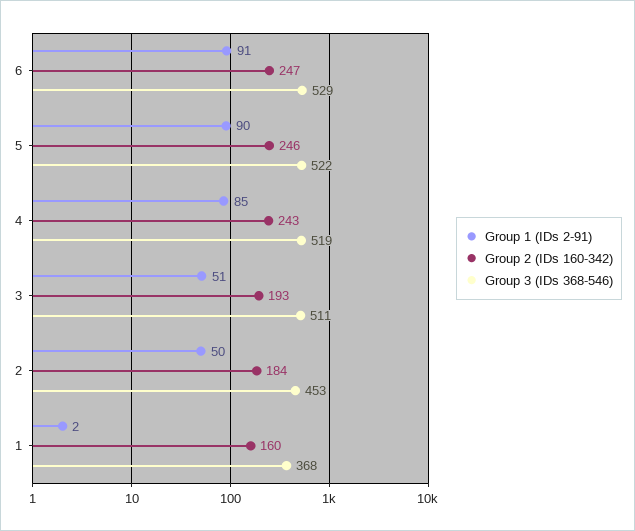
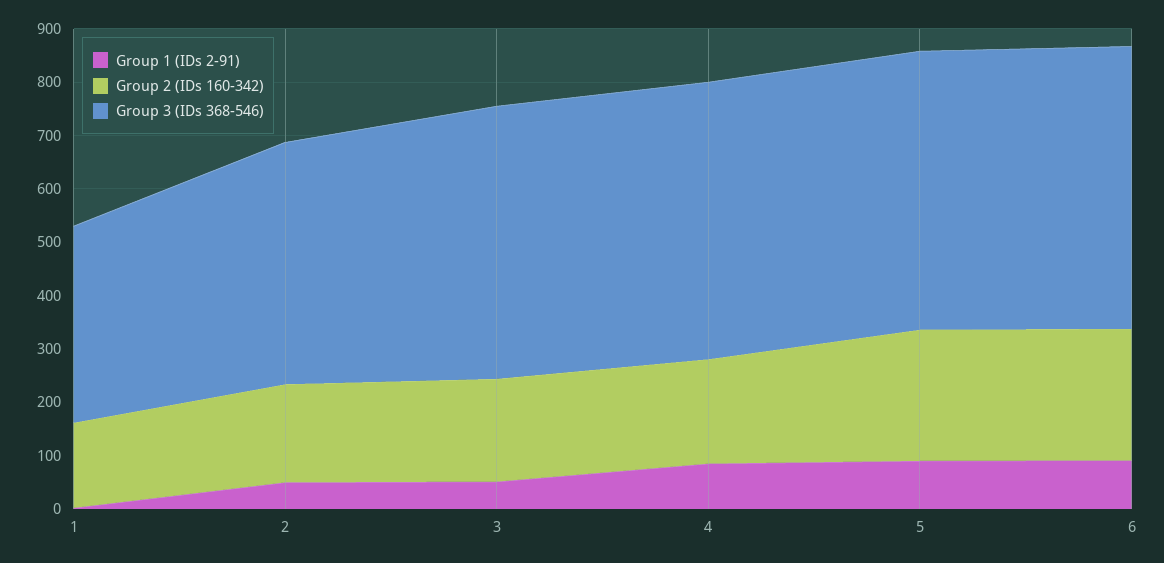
  {
    "Group 1 (IDs 2-91)": {
      "6": 91,
      "5": 90,
      "4": 85,
      "3": 51,
      "2": 50,
      "1": 2
    },
    "Group 2 (IDs 160-342)": {
      "6": 247,
      "5": 246,
-     "4": 243,
+     "4": 200,
      "3": 193,
      "2": 184,
      "1": 160
    },
    "Group 3 (IDs 368-546)": {
      "6": 529,
      "5": 522,
      "4": 519,
      "3": 511,
      "2": 453,
      "1": 368
    }
  }

